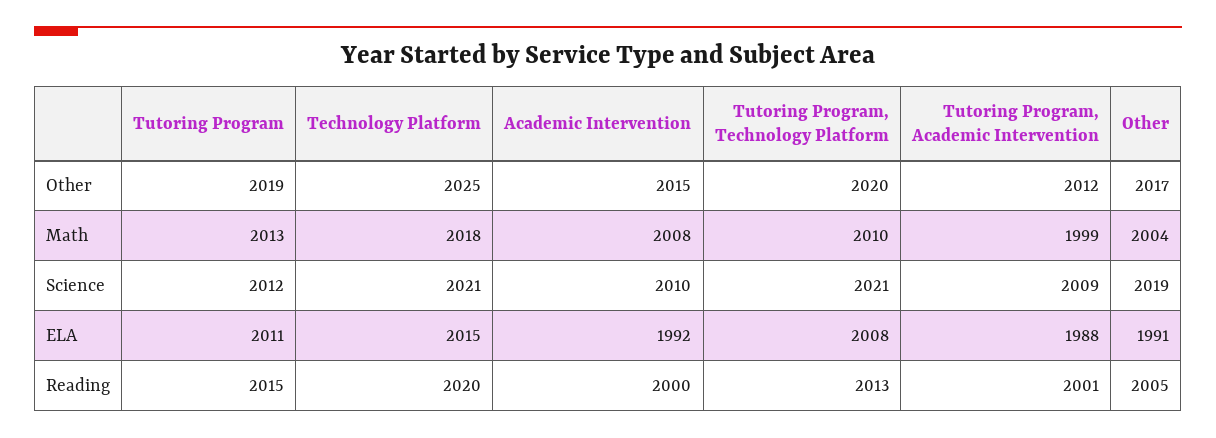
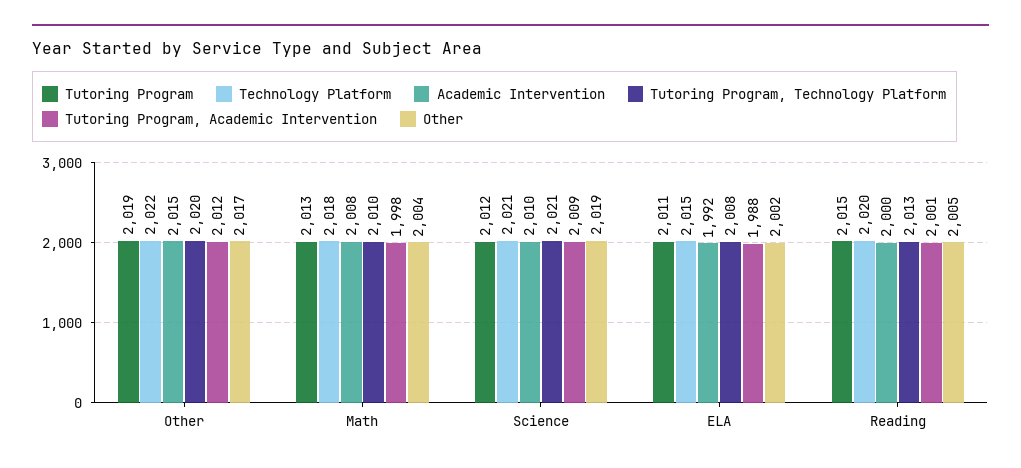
  {
    "Tutoring Program": {
      "Other": 2019,
      "Math": 2013,
      "Science": 2012,
      "ELA": 2011,
      "Reading": 2015
    },
    "Technology Platform": {
-     "Other": 2025,
+     "Other": 2022,
      "Math": 2018,
      "Science": 2021,
      "ELA": 2015,
      "Reading": 2020
    },
    "Academic Intervention": {
      "Other": 2015,
      "Math": 2008,
      "Science": 2010,
      "ELA": 1992,
      "Reading": 2000
    },
    "Tutoring Program, Technology Platform": {
      "Other": 2020,
      "Math": 2010,
      "Science": 2021,
      "ELA": 2008,
      "Reading": 2013
    },
    "Tutoring Program, Academic Intervention": {
      "Other": 2012,
-     "Math": 1999,
+     "Math": 1998,
      "Science": 2009,
      "ELA": 1988,
      "Reading": 2001
    },
    "Other": {
      "Other": 2017,
      "Math": 2004,
      "Science": 2019,
-     "ELA": 1991,
+     "ELA": 2002,
      "Reading": 2005
    }
  }

